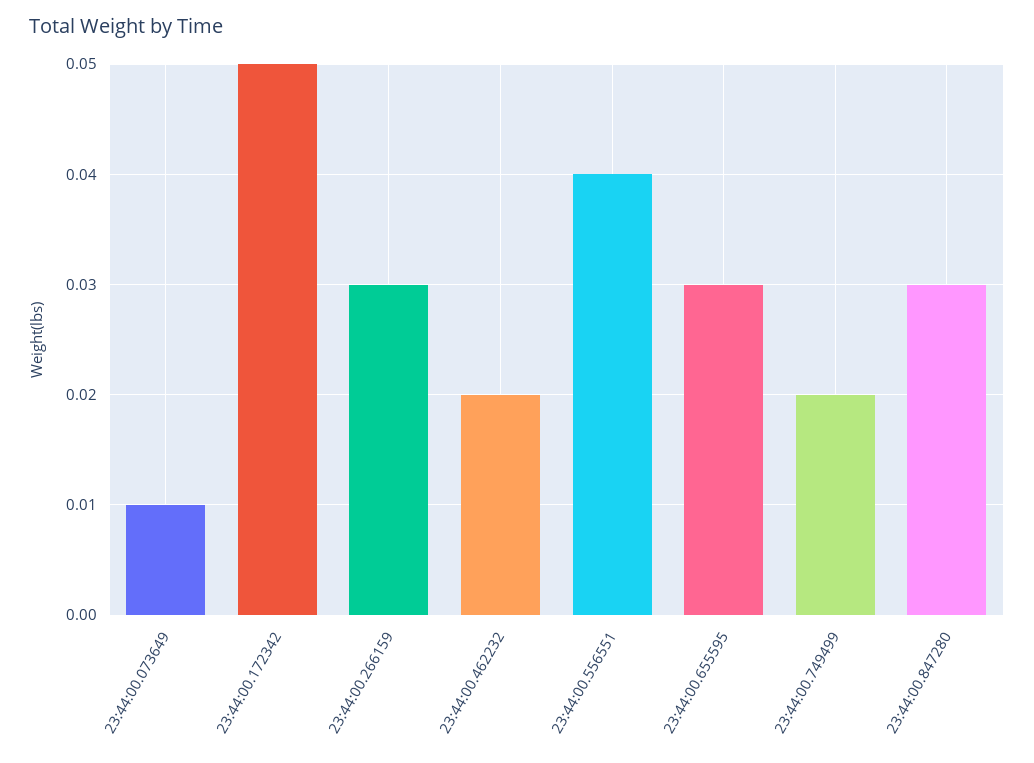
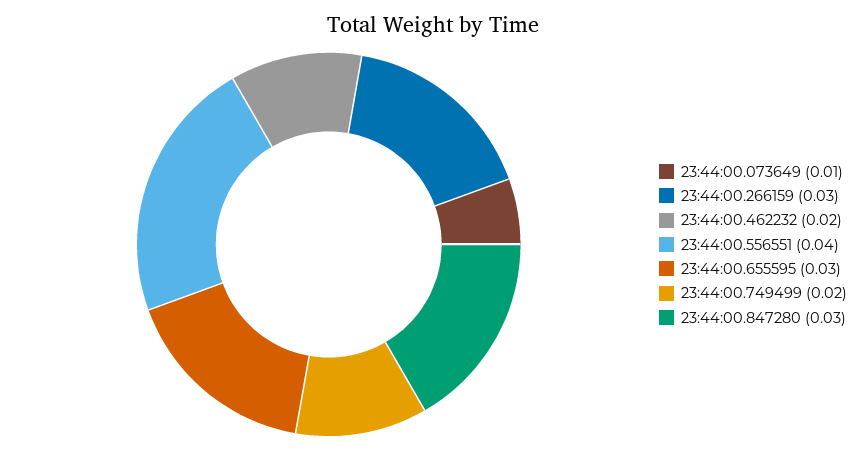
  {
    "23:44:00.073649": 0.01,
-   "23:44:00.172342": 0.05,
    "23:44:00.266159": 0.03,
    "23:44:00.462232": 0.02,
    "23:44:00.556551": 0.04,
    "23:44:00.655595": 0.03,
    "23:44:00.749499": 0.02,
    "23:44:00.847280": 0.03
  }

